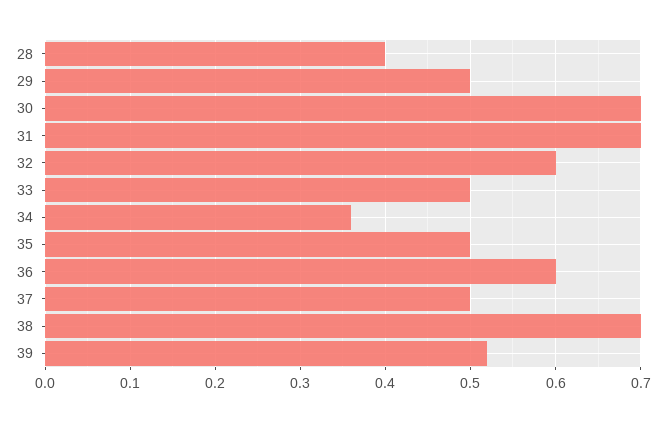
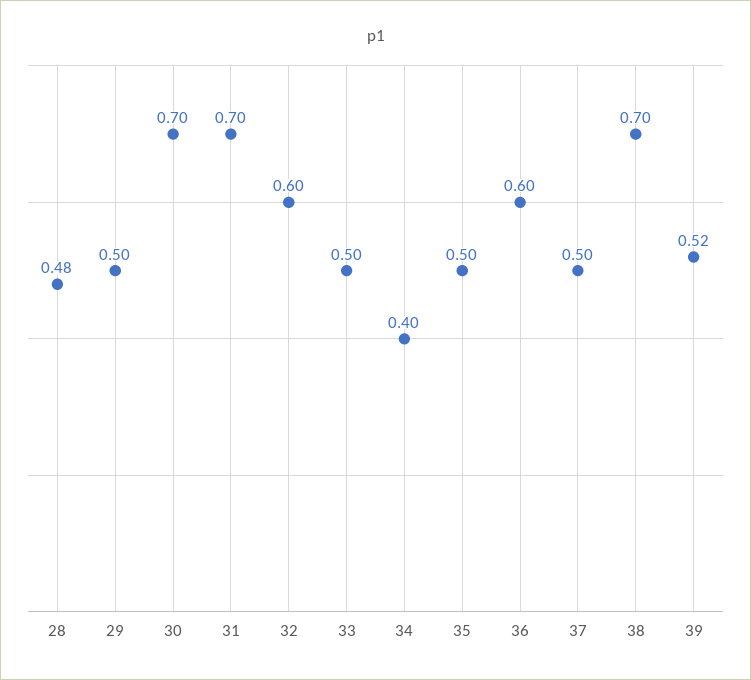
  {
-   "28": 0.4,
+   "28": 0.48,
    "29": 0.5,
    "30": 0.7,
    "31": 0.7,
    "32": 0.6,
    "33": 0.5,
-   "34": 0.36,
+   "34": 0.4,
    "35": 0.5,
    "36": 0.6,
    "37": 0.5,
    "38": 0.7,
    "39": 0.52
  }

